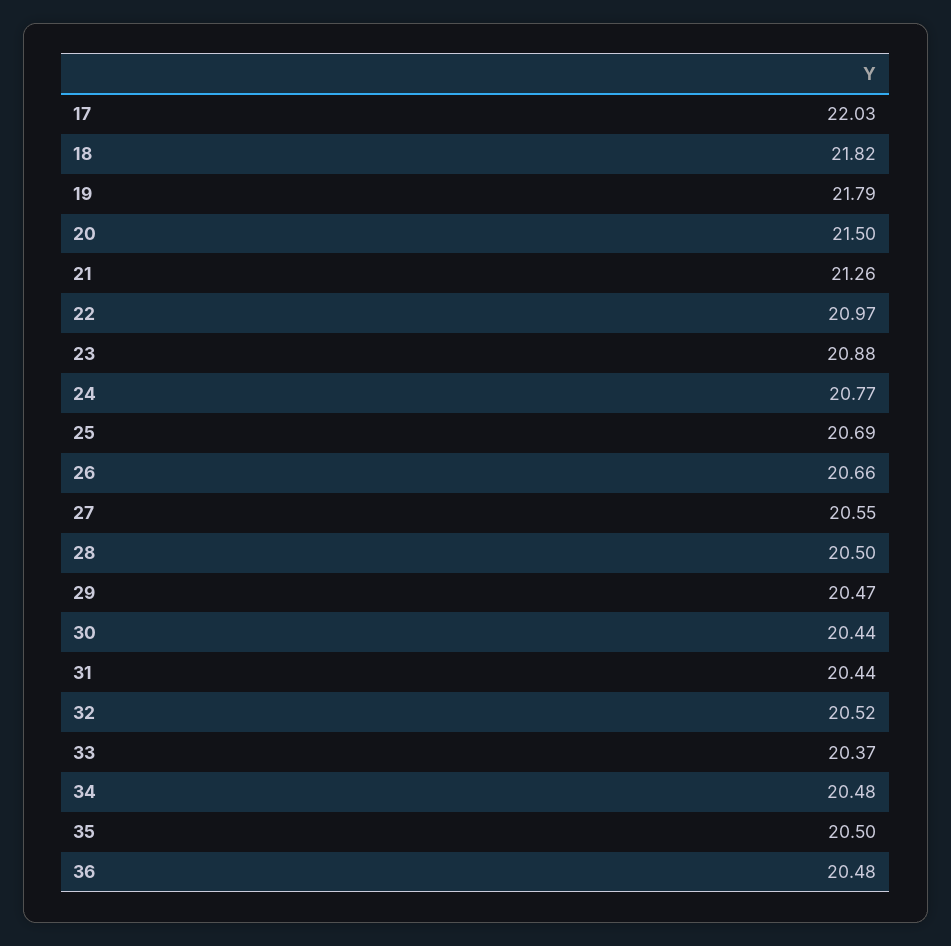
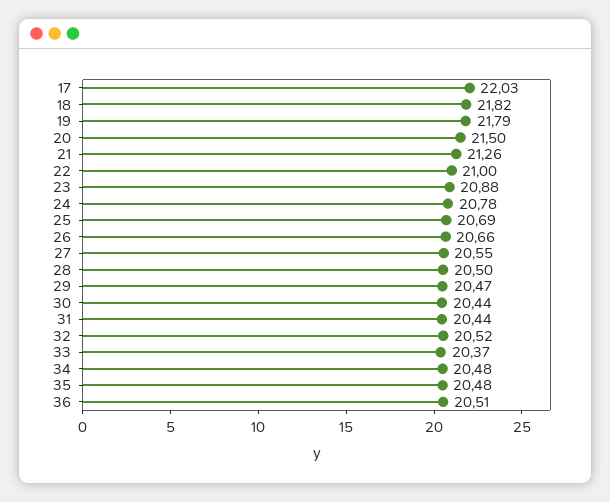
  {
    "17": 22.03,
    "18": 21.82,
    "19": 21.79,
    "20": 21.5,
    "21": 21.26,
-   "22": 20.97,
+   "22": 21,
    "23": 20.88,
-   "24": 20.77,
+   "24": 20.78,
    "25": 20.69,
    "26": 20.66,
    "27": 20.55,
    "28": 20.5,
    "29": 20.47,
    "30": 20.44,
    "31": 20.44,
    "32": 20.52,
    "33": 20.37,
    "34": 20.48,
-   "35": 20.5,
+   "35": 20.48,
-   "36": 20.48
+   "36": 20.51
  }

